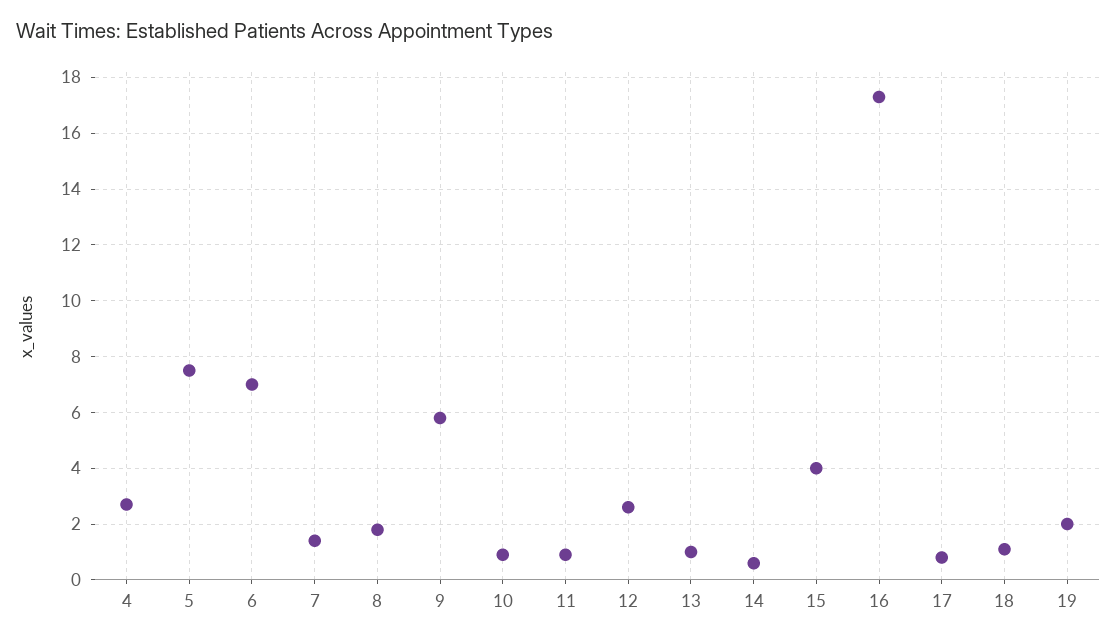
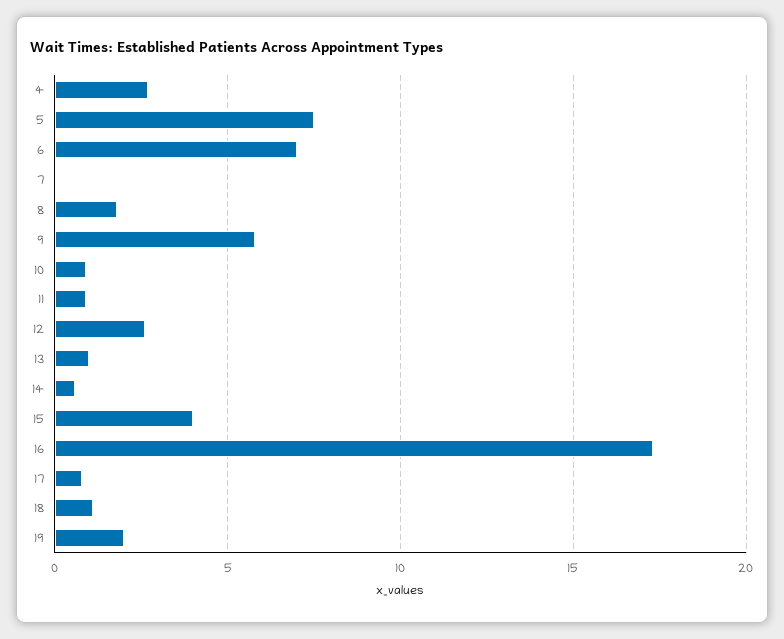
  {
    "4": 2.5,
    "5": 7.5,
    "6": 7,
-   "7": 1.5,
+   "7": 0,
    "8": 2,
    "9": 6,
    "10": 1,
    "11": 1,
    "12": 2.5,
    "13": 1,
    "14": 0.5,
    "15": 4,
    "16": 17.5,
    "17": 1,
    "18": 1,
    "19": 2
  }

